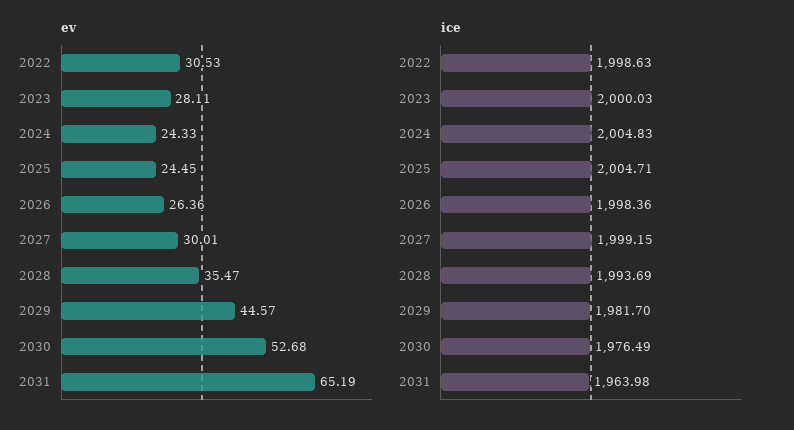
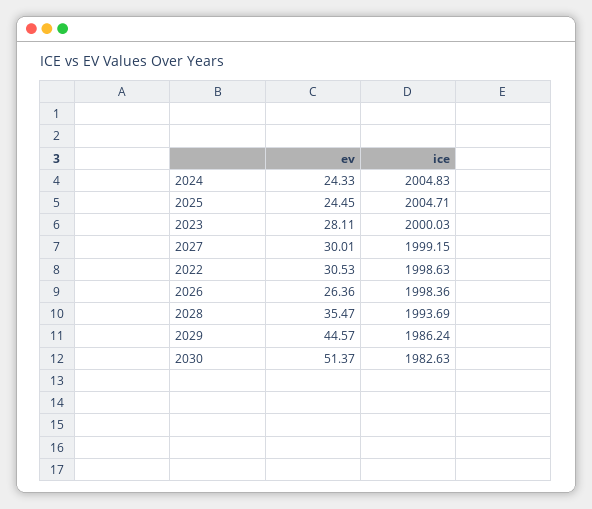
  {
    "ev": {
      "2022": 30.53,
      "2023": 28.11,
      "2024": 24.33,
      "2025": 24.45,
      "2026": 26.36,
      "2027": 30.01,
      "2028": 35.47,
      "2029": 44.57,
-     "2030": 52.68,
+     "2030": 51.37
-     "2031": 65.19
    },
    "ice": {
      "2022": 1998.63,
      "2023": 2000.03,
      "2024": 2004.83,
      "2025": 2004.71,
      "2026": 1998.36,
      "2027": 1999.15,
      "2028": 1993.69,
-     "2029": 1981.7,
+     "2029": 1986.24,
-     "2030": 1976.49,
+     "2030": 1982.63
-     "2031": 1963.98
    }
  }

